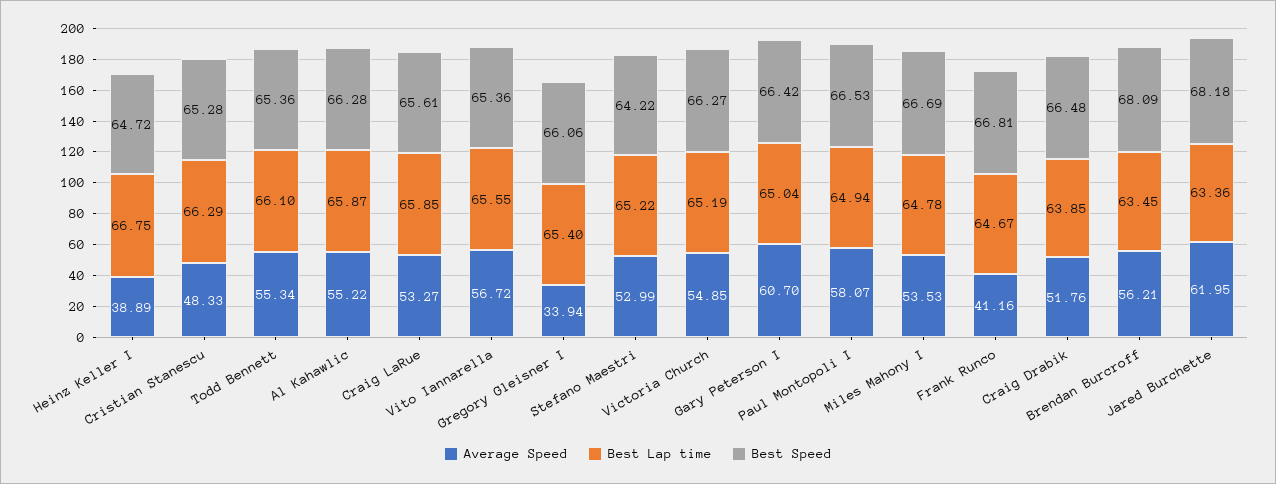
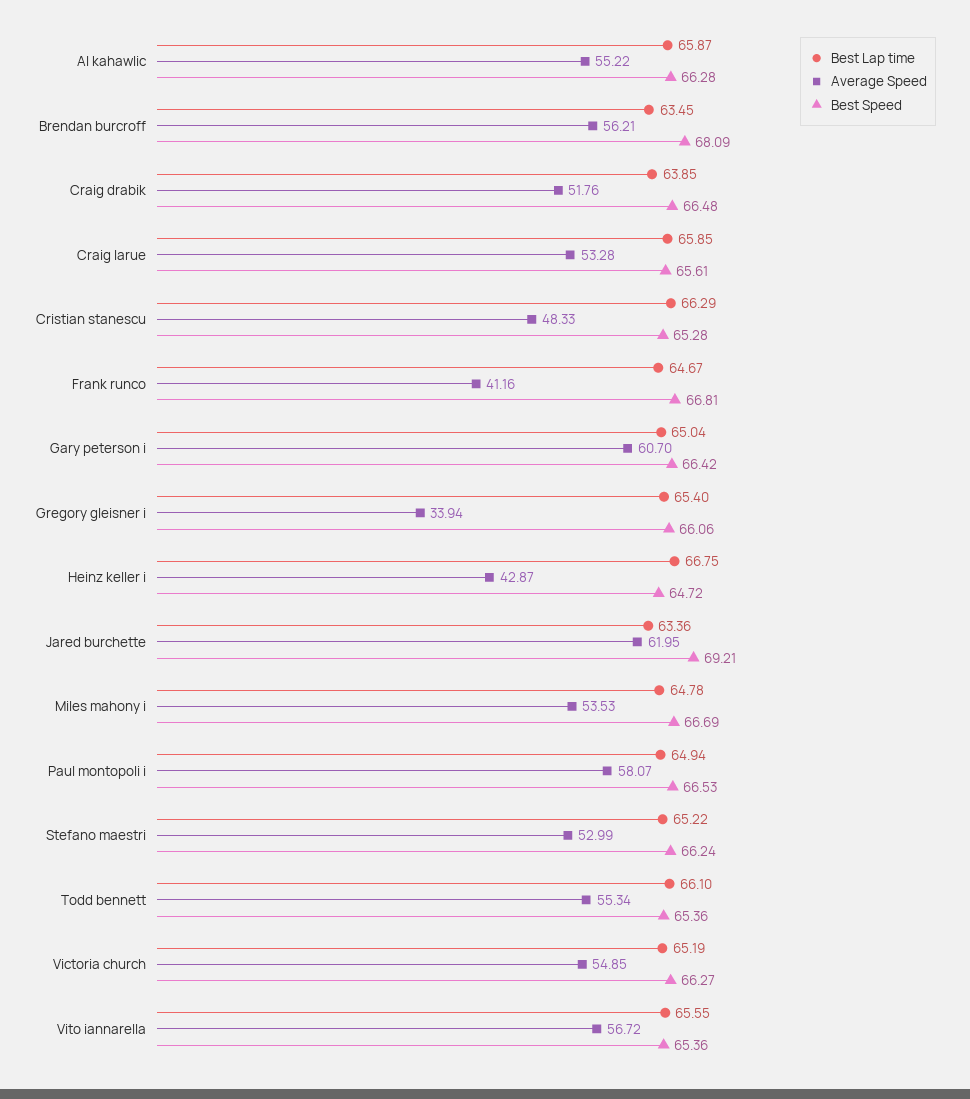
  {
    "Average Speed": {
-     "Heinz Keller I": 38.89,
+     "Heinz Keller I": 42.87,
      "Cristian Stanescu": 48.33,
      "Todd Bennett": 55.34,
      "Al Kahawlic": 55.22,
-     "Craig LaRue": 53.27,
+     "Craig LaRue": 53.28,
      "Vito Iannarella": 56.72,
      "Gregory Gleisner I": 33.94,
      "Stefano Maestri": 52.99,
      "Victoria Church": 54.85,
      "Gary Peterson I": 60.7,
      "Paul Montopoli I": 58.07,
      "Miles Mahony I": 53.53,
      "Frank Runco": 41.16,
      "Craig Drabik": 51.76,
      "Brendan Burcroff": 56.21,
      "Jared Burchette": 61.95
    },
    "Best Lap time": {
      "Heinz Keller I": 66.75,
      "Cristian Stanescu": 66.29,
      "Todd Bennett": 66.1,
      "Al Kahawlic": 65.87,
      "Craig LaRue": 65.85,
      "Vito Iannarella": 65.55,
      "Gregory Gleisner I": 65.4,
      "Stefano Maestri": 65.22,
      "Victoria Church": 65.19,
      "Gary Peterson I": 65.04,
      "Paul Montopoli I": 64.94,
      "Miles Mahony I": 64.78,
      "Frank Runco": 64.67,
      "Craig Drabik": 63.85,
      "Brendan Burcroff": 63.45,
      "Jared Burchette": 63.36
    },
    "Best Speed": {
      "Heinz Keller I": 64.72,
      "Cristian Stanescu": 65.28,
      "Todd Bennett": 65.36,
      "Al Kahawlic": 66.28,
      "Craig LaRue": 65.61,
      "Vito Iannarella": 65.36,
      "Gregory Gleisner I": 66.06,
-     "Stefano Maestri": 64.22,
+     "Stefano Maestri": 66.24,
      "Victoria Church": 66.27,
      "Gary Peterson I": 66.42,
      "Paul Montopoli I": 66.53,
      "Miles Mahony I": 66.69,
      "Frank Runco": 66.81,
      "Craig Drabik": 66.48,
      "Brendan Burcroff": 68.09,
-     "Jared Burchette": 68.18
+     "Jared Burchette": 69.21
    }
  }

